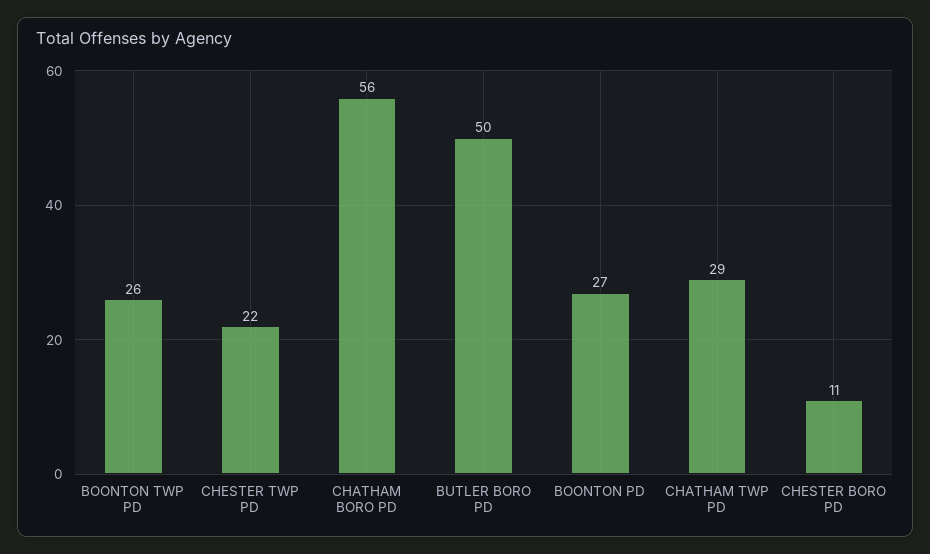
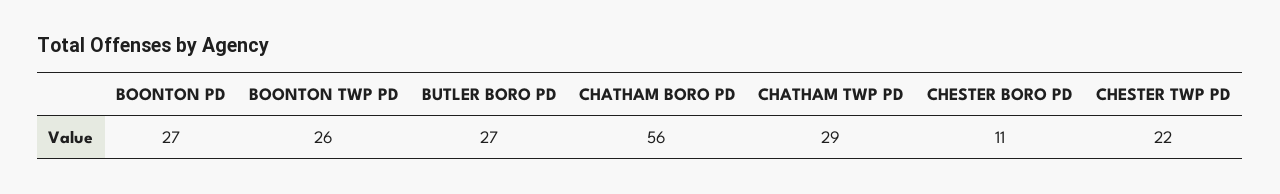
  {
    "BOONTON TWP PD": 26,
    "CHESTER TWP PD": 22,
    "CHATHAM BORO PD": 56,
-   "BUTLER BORO PD": 50,
+   "BUTLER BORO PD": 27,
    "BOONTON PD": 27,
    "CHATHAM TWP PD": 29,
    "CHESTER BORO PD": 11
  }

